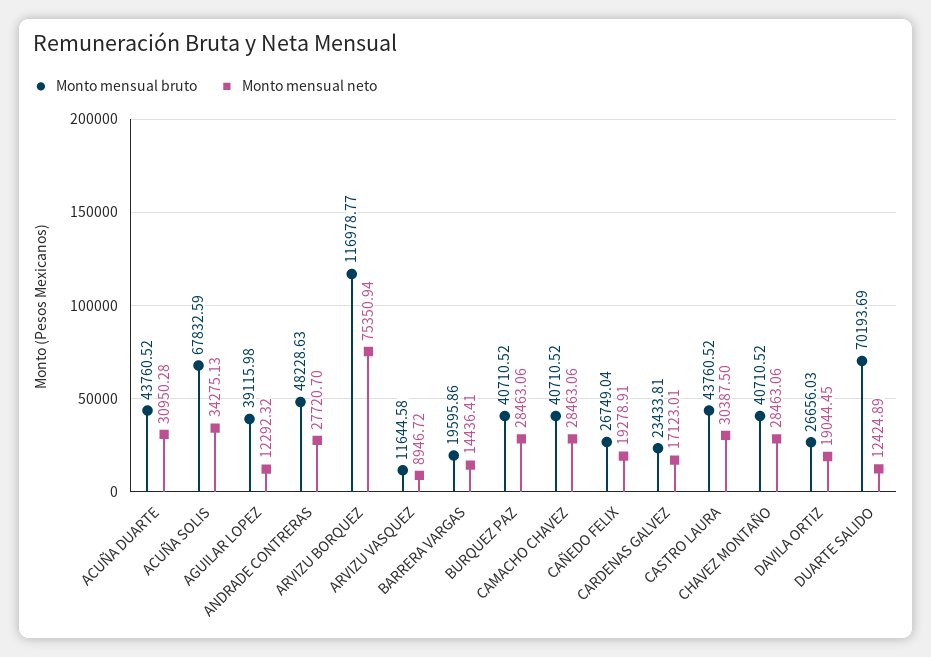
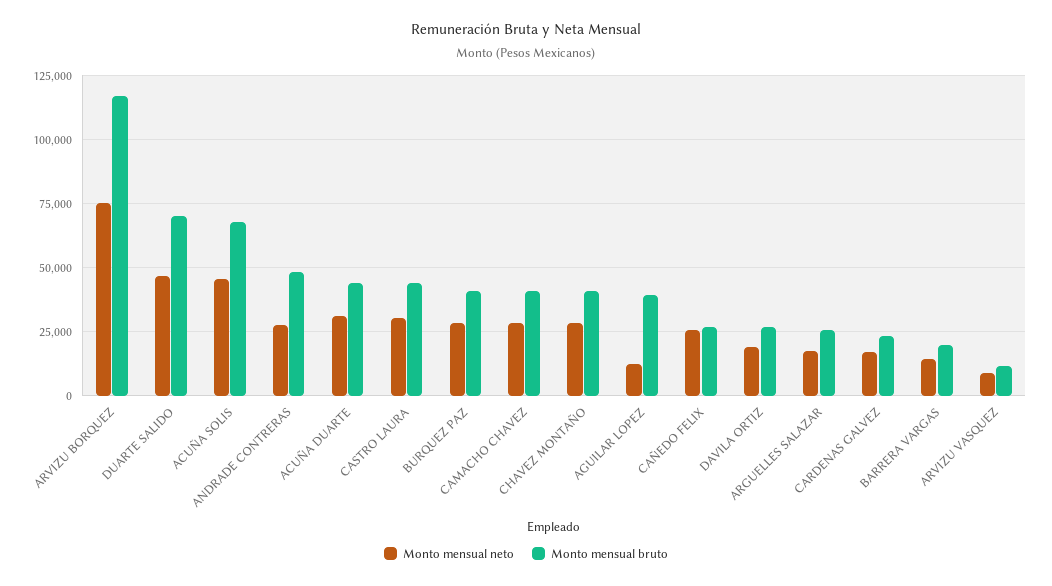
  {
    "Monto mensual bruto": {
      "ACUÑA DUARTE": 43760.52,
      "ACUÑA SOLIS": 67832.59,
      "AGUILAR LOPEZ": 39115.98,
      "ANDRADE CONTRERAS": 48228.63,
      "ARVIZU BORQUEZ": 116978.77,
      "ARVIZU VASQUEZ": 11644.58,
      "BARRERA VARGAS": 19595.86,
      "BURQUEZ PAZ": 40710.52,
      "CAMACHO CHAVEZ": 40710.52,
      "CAÑEDO FELIX": 26749.04,
      "CARDENAS GALVEZ": 23433.81,
      "CASTRO LAURA": 43760.52,
      "CHAVEZ MONTAÑO": 40710.52,
      "DAVILA ORTIZ": 26656.03,
-     "DUARTE SALIDO": 70193.69
+     "DUARTE SALIDO": 70193.69,
+     "ARGUELLES SALAZAR": 25000
    },
    "Monto mensual neto": {
      "ACUÑA DUARTE": 30950.28,
-     "ACUÑA SOLIS": 34275.13,
+     "ACUÑA SOLIS": 45000,
      "AGUILAR LOPEZ": 12292.32,
      "ANDRADE CONTRERAS": 27720.7,
      "ARVIZU BORQUEZ": 75350.94,
      "ARVIZU VASQUEZ": 8946.72,
      "BARRERA VARGAS": 14436.41,
      "BURQUEZ PAZ": 28463.06,
      "CAMACHO CHAVEZ": 28463.06,
-     "CAÑEDO FELIX": 19278.91,
+     "CAÑEDO FELIX": 25000,
      "CARDENAS GALVEZ": 17123.01,
      "CASTRO LAURA": 30387.5,
      "CHAVEZ MONTAÑO": 28463.06,
      "DAVILA ORTIZ": 19044.45,
-     "DUARTE SALIDO": 12424.89
+     "DUARTE SALIDO": 47500,
+     "ARGUELLES SALAZAR": 17500
    }
  }

